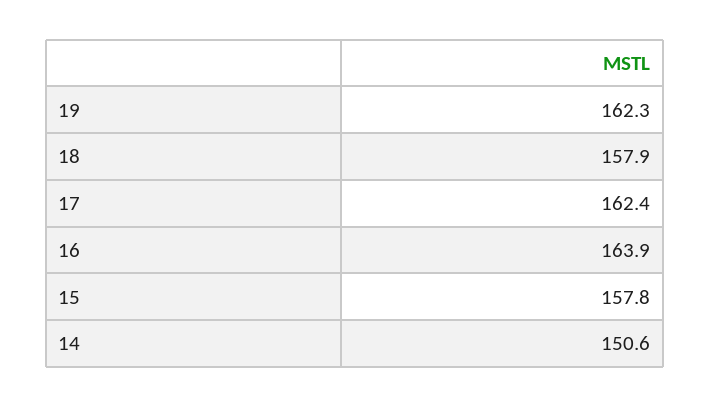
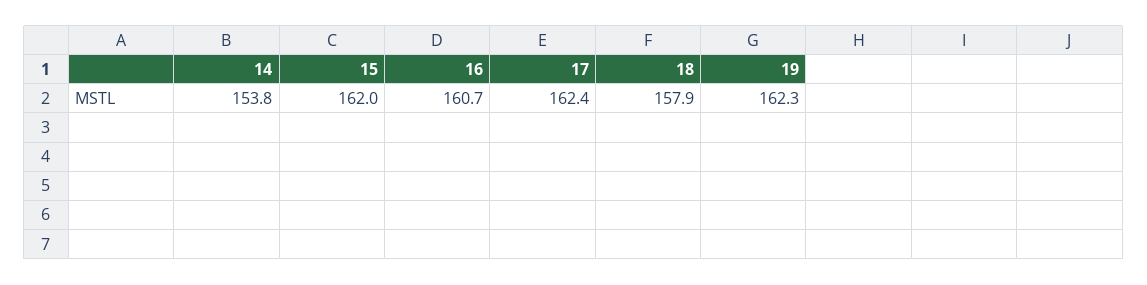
  {
    "19": 162.3,
    "18": 157.9,
    "17": 162.4,
-   "16": 163.9,
+   "16": 160.7,
-   "15": 157.8,
+   "15": 162,
-   "14": 150.6
+   "14": 153.8
  }

